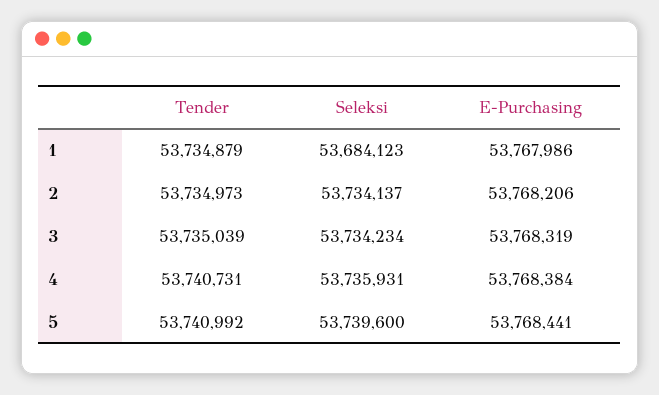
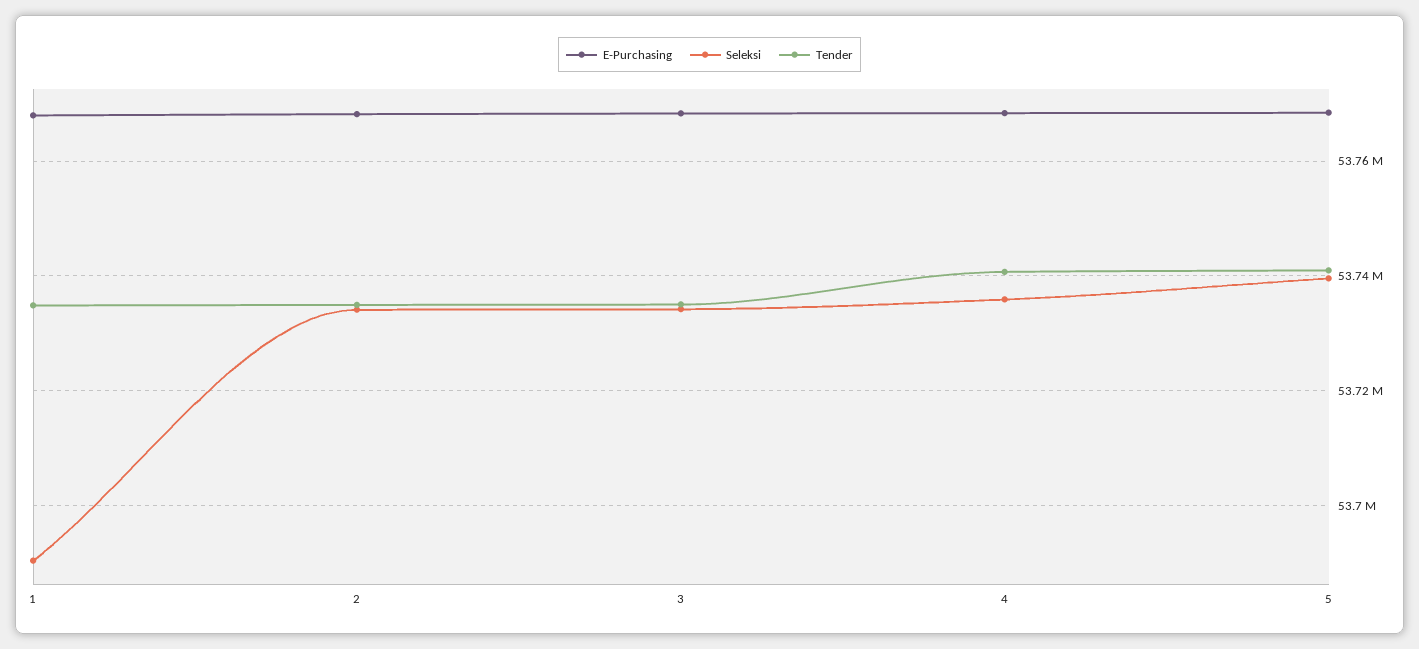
  {
    "Tender": {
      "1": 53734879,
      "2": 53734973,
      "3": 53735039,
      "4": 53740731,
      "5": 53740992
    },
    "Seleksi": {
-     "1": 53684123,
+     "1": 53690000,
      "2": 53734137,
      "3": 53734234,
      "4": 53735931,
      "5": 53739600
    },
    "E-Purchasing": {
      "1": 53767986,
      "2": 53768206,
      "3": 53768319,
      "4": 53768384,
      "5": 53768441
    }
  }

